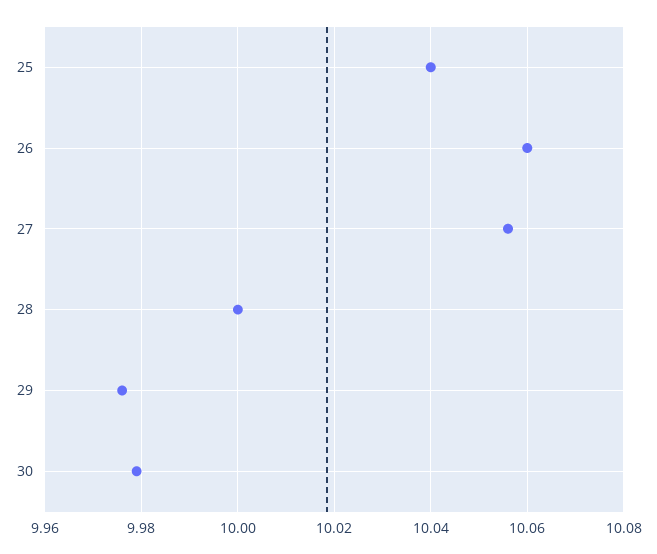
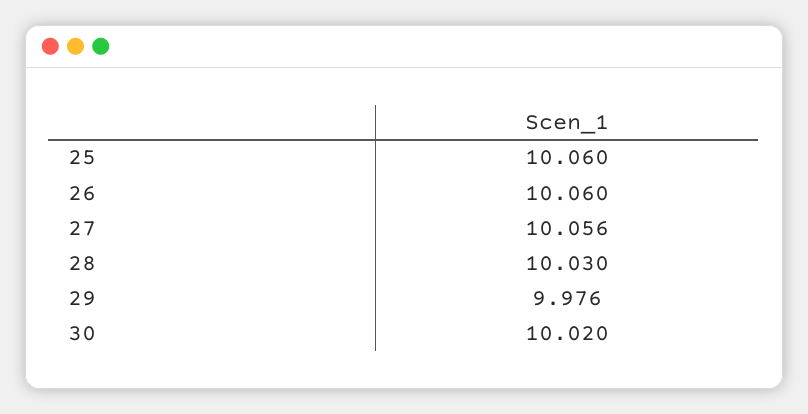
  {
-   "25": 10.04,
+   "25": 10.06,
    "26": 10.06,
    "27": 10.056,
-   "28": 10,
+   "28": 10.03,
    "29": 9.976,
-   "30": 9.98
+   "30": 10.02
  }

